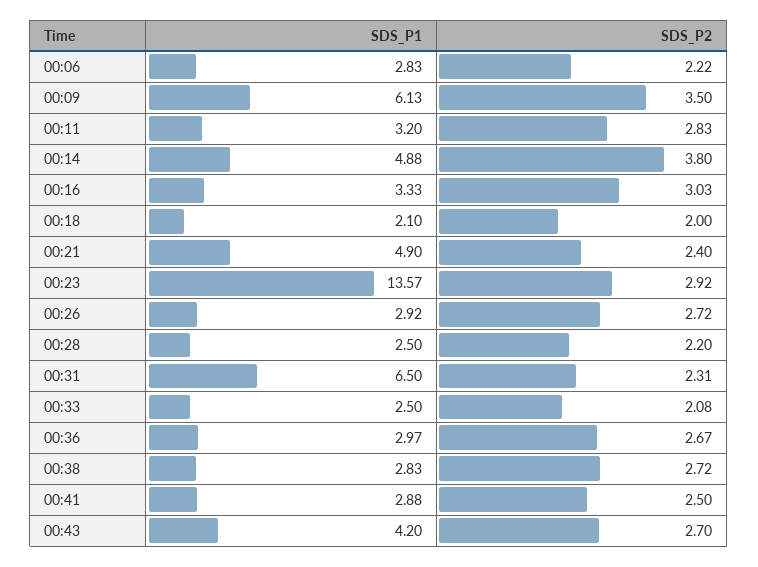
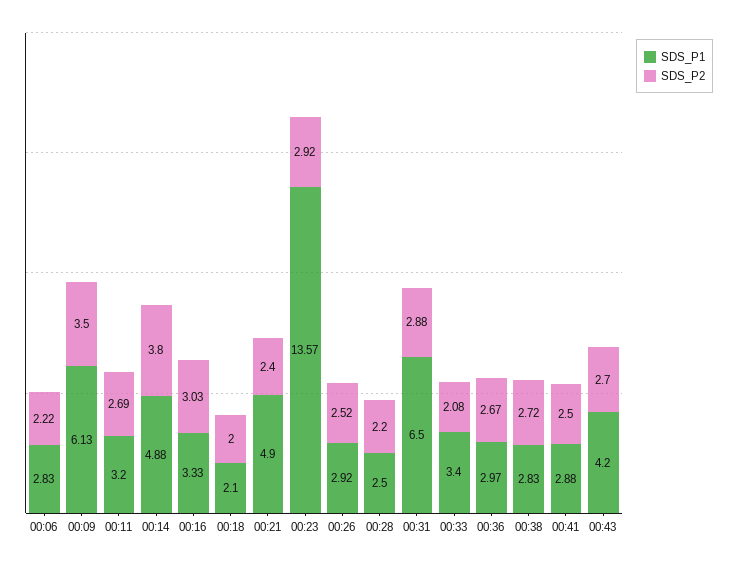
  {
    "SDS_P1": {
      "00:06": 2.83,
      "00:09": 6.13,
      "00:11": 3.2,
      "00:14": 4.88,
      "00:16": 3.33,
      "00:18": 2.1,
      "00:21": 4.9,
      "00:23": 13.57,
      "00:26": 2.92,
      "00:28": 2.5,
      "00:31": 6.5,
-     "00:33": 2.5,
+     "00:33": 3.4,
      "00:36": 2.97,
      "00:38": 2.83,
      "00:41": 2.88,
      "00:43": 4.2
    },
    "SDS_P2": {
      "00:06": 2.22,
      "00:09": 3.5,
-     "00:11": 2.83,
+     "00:11": 2.69,
      "00:14": 3.8,
      "00:16": 3.03,
      "00:18": 2,
      "00:21": 2.4,
      "00:23": 2.92,
-     "00:26": 2.72,
+     "00:26": 2.52,
      "00:28": 2.2,
-     "00:31": 2.31,
+     "00:31": 2.88,
      "00:33": 2.08,
      "00:36": 2.67,
      "00:38": 2.72,
      "00:41": 2.5,
      "00:43": 2.7
    }
  }

